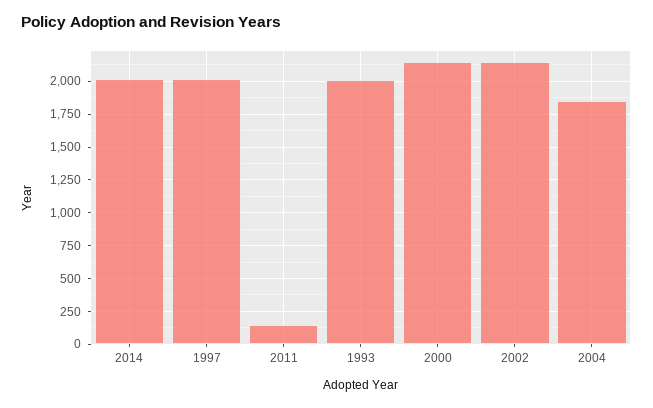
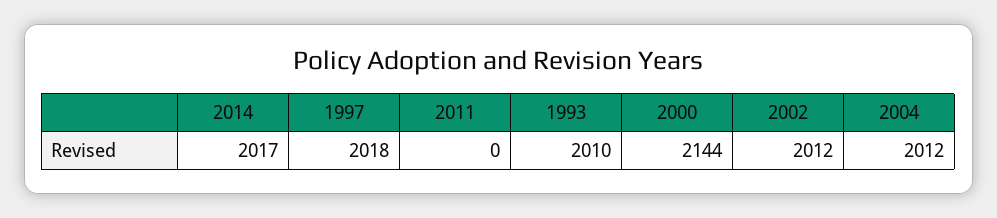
  {
    "2014": 2017,
    "1997": 2018,
-   "2011": 150,
+   "2011": 0,
    "1993": 2010,
    "2000": 2144,
-   "2002": 2150,
+   "2002": 2012,
-   "2004": 1850
+   "2004": 2012
  }

